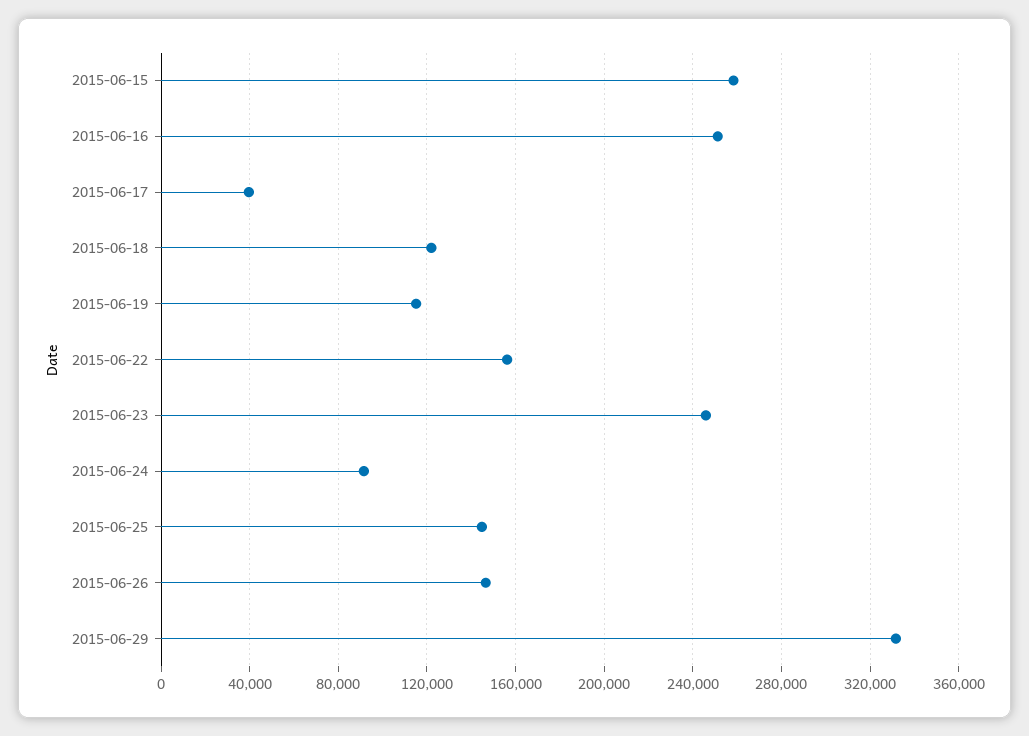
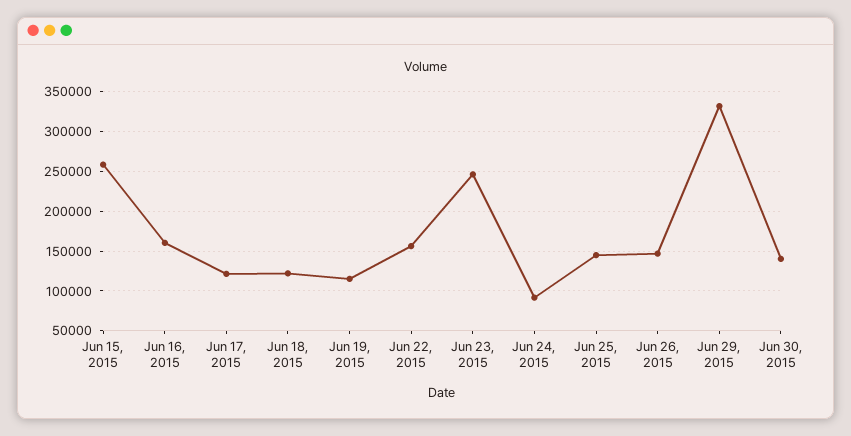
  {
    "2015-06-15": 260000,
-   "2015-06-16": 250000,
+   "2015-06-16": 160000,
-   "2015-06-17": 40000,
+   "2015-06-17": 120000,
    "2015-06-18": 120000,
    "2015-06-19": 115000,
    "2015-06-22": 155000,
    "2015-06-23": 245000,
    "2015-06-24": 90000,
    "2015-06-25": 145000,
    "2015-06-26": 145000,
-   "2015-06-29": 330000
+   "2015-06-29": 330000,
+   "Jun 30, 2015": 140000
  }

